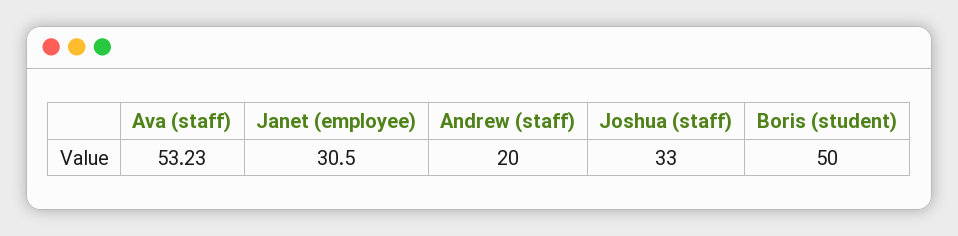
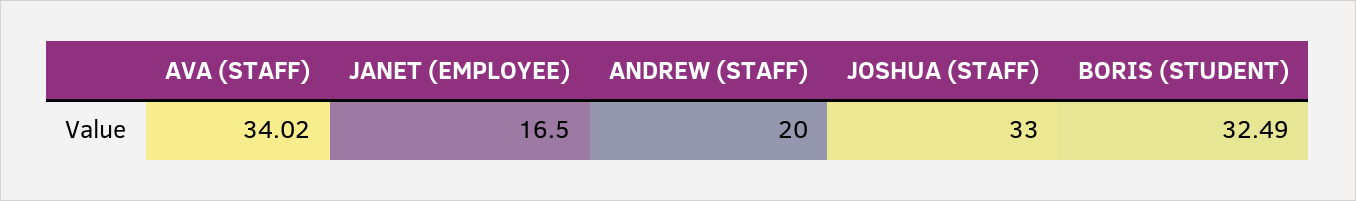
  {
-   "Ava (staff)": 53.23,
+   "Ava (staff)": 34.02,
-   "Janet (employee)": 30.5,
+   "Janet (employee)": 16.5,
    "Andrew (staff)": 20,
    "Joshua (staff)": 33,
-   "Boris (student)": 50
+   "Boris (student)": 32.49
  }

